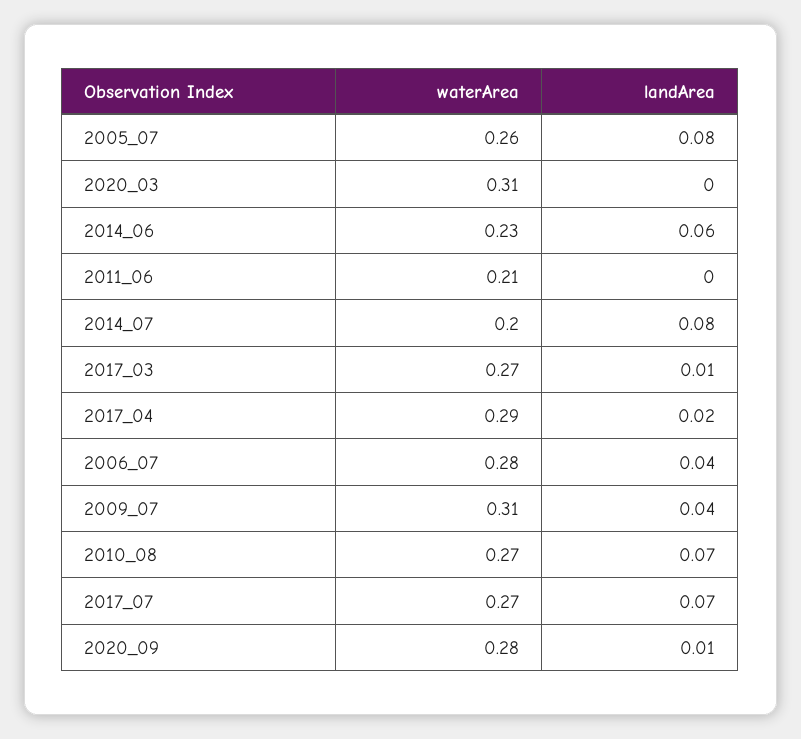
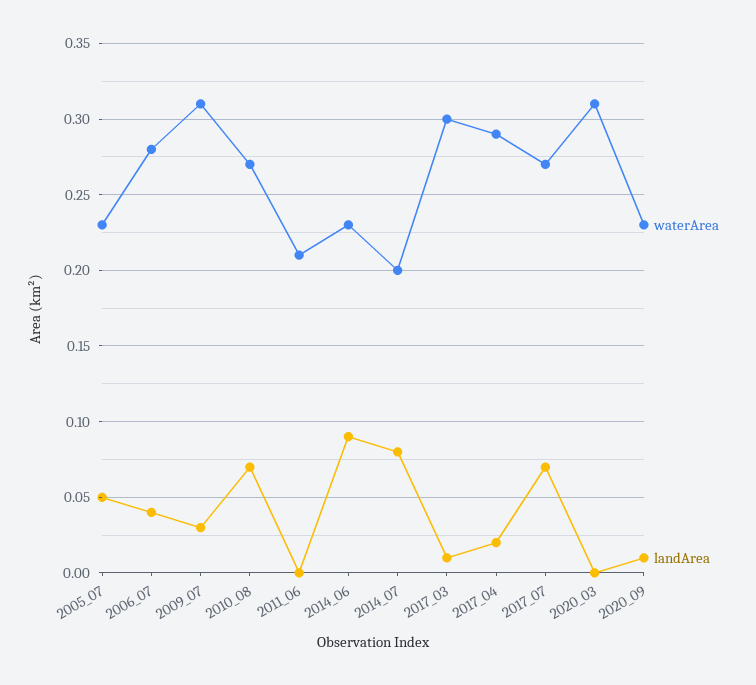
  {
    "waterArea": {
-     "2005_07": 0.26,
+     "2005_07": 0.23,
      "2020_03": 0.31,
      "2014_06": 0.23,
      "2011_06": 0.21,
      "2014_07": 0.2,
-     "2017_03": 0.27,
+     "2017_03": 0.3,
      "2017_04": 0.29,
      "2006_07": 0.28,
      "2009_07": 0.31,
      "2010_08": 0.27,
      "2017_07": 0.27,
-     "2020_09": 0.28
+     "2020_09": 0.23
    },
    "landArea": {
-     "2005_07": 0.08,
+     "2005_07": 0.05,
      "2020_03": 0,
-     "2014_06": 0.06,
+     "2014_06": 0.09,
      "2011_06": 0,
      "2014_07": 0.08,
      "2017_03": 0.01,
      "2017_04": 0.02,
      "2006_07": 0.04,
-     "2009_07": 0.04,
+     "2009_07": 0.03,
      "2010_08": 0.07,
      "2017_07": 0.07,
      "2020_09": 0.01
    }
  }

